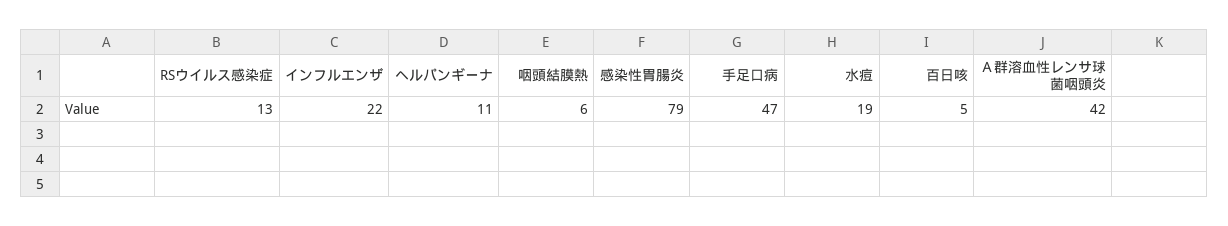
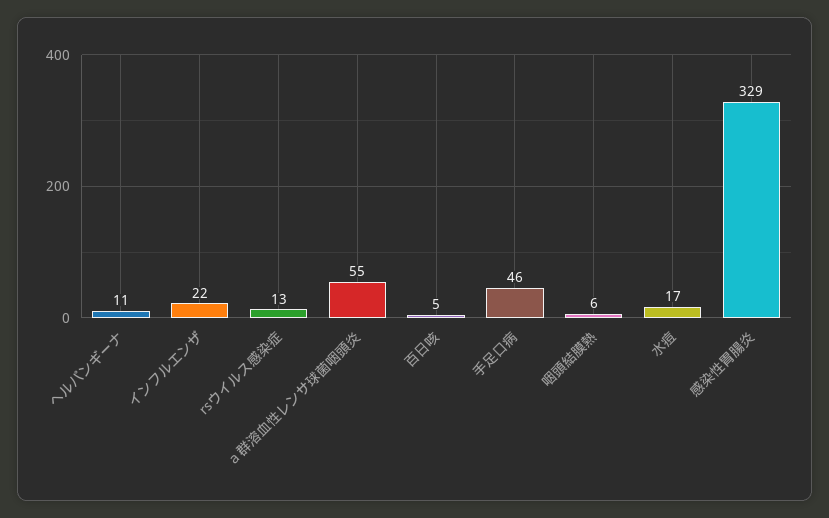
  {
    "RSウイルス感染症": 13,
    "インフルエンザ": 22,
    "ヘルパンギーナ": 11,
    "咽頭結膜熱": 6,
-   "感染性胃腸炎": 79,
+   "感染性胃腸炎": 329,
-   "手足口病": 47,
+   "手足口病": 46,
-   "水痘": 19,
+   "水痘": 17,
    "百日咳": 5,
-   "Ａ群溶血性レンサ球菌咽頭炎": 42
+   "Ａ群溶血性レンサ球菌咽頭炎": 55
  }

